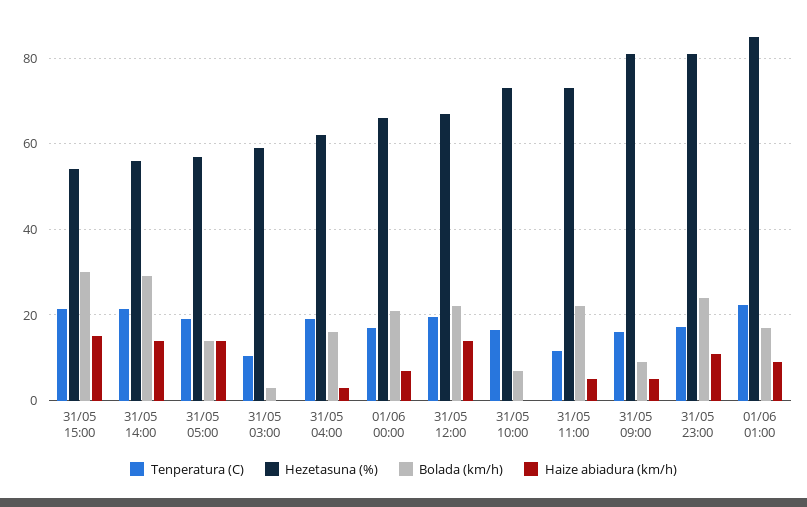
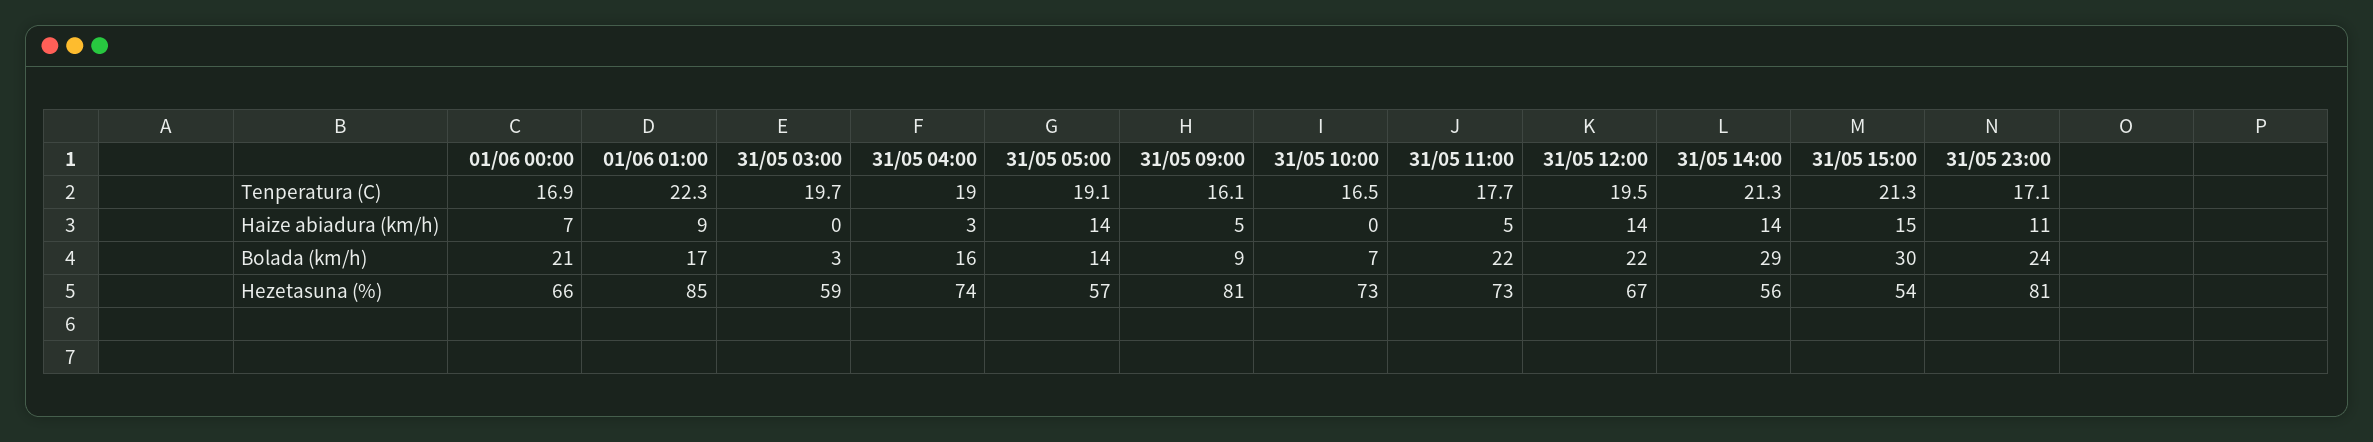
  {
    "Tenperatura (C)": {
      "31/05 15:00": 21.3,
      "31/05 14:00": 21.3,
      "31/05 05:00": 19.1,
-     "31/05 03:00": 10,
+     "31/05 03:00": 19.7,
      "31/05 04:00": 19,
      "01/06 00:00": 16.9,
      "31/05 12:00": 19.5,
      "31/05 10:00": 16.5,
-     "31/05 11:00": 12,
+     "31/05 11:00": 17.7,
      "31/05 09:00": 16.1,
      "31/05 23:00": 17.1,
      "01/06 01:00": 22.3
    },
    "Hezetasuna (%)": {
      "31/05 15:00": 54,
      "31/05 14:00": 56,
      "31/05 05:00": 57,
      "31/05 03:00": 59,
-     "31/05 04:00": 62,
+     "31/05 04:00": 74,
      "01/06 00:00": 66,
      "31/05 12:00": 67,
      "31/05 10:00": 73,
      "31/05 11:00": 73,
      "31/05 09:00": 81,
      "31/05 23:00": 81,
      "01/06 01:00": 85
    },
    "Bolada (km/h)": {
      "31/05 15:00": 30,
      "31/05 14:00": 29,
      "31/05 05:00": 14,
      "31/05 03:00": 3,
      "31/05 04:00": 16,
      "01/06 00:00": 21,
      "31/05 12:00": 22,
      "31/05 10:00": 7,
      "31/05 11:00": 22,
      "31/05 09:00": 9,
      "31/05 23:00": 24,
      "01/06 01:00": 17
    },
    "Haize abiadura (km/h)": {
      "31/05 15:00": 15,
      "31/05 14:00": 14,
      "31/05 05:00": 14,
      "31/05 03:00": 0,
      "31/05 04:00": 3,
      "01/06 00:00": 7,
      "31/05 12:00": 14,
      "31/05 10:00": 0,
      "31/05 11:00": 5,
      "31/05 09:00": 5,
      "31/05 23:00": 11,
      "01/06 01:00": 9
    }
  }

